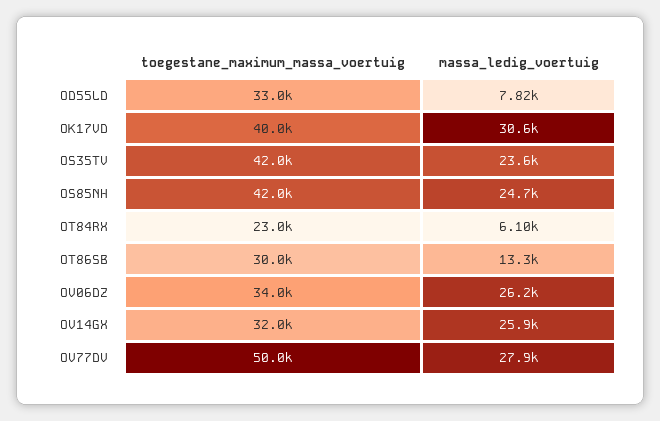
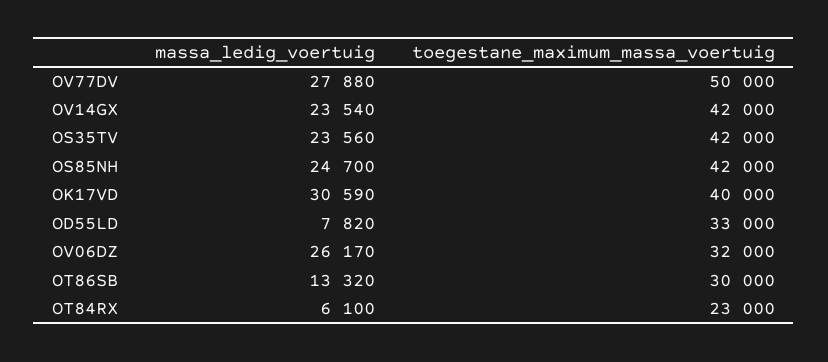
  {
    "toegestane_maximum_massa_voertuig": {
      "OD55LD": 33000,
      "OK17VD": 40000,
      "OS35TV": 42000,
      "OS85NH": 42000,
      "OT84RX": 23000,
      "OT86SB": 30000,
-     "OV06DZ": 34000,
+     "OV06DZ": 32000,
-     "OV14GX": 32000,
+     "OV14GX": 42000,
      "OV77DV": 50000
    },
    "massa_ledig_voertuig": {
      "OD55LD": 7820,
      "OK17VD": 30590,
      "OS35TV": 23560,
      "OS85NH": 24700,
      "OT84RX": 6100,
      "OT86SB": 13320,
      "OV06DZ": 26170,
-     "OV14GX": 25900,
+     "OV14GX": 23540,
      "OV77DV": 27880
    }
  }

